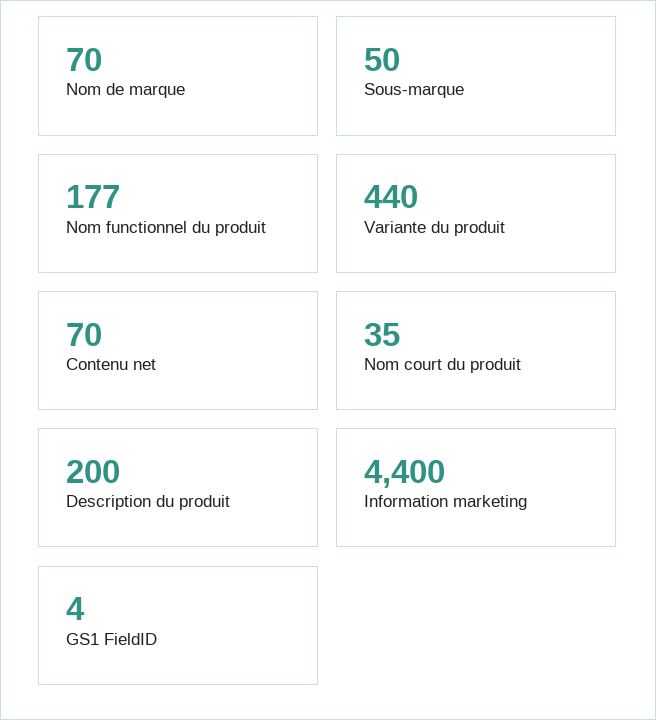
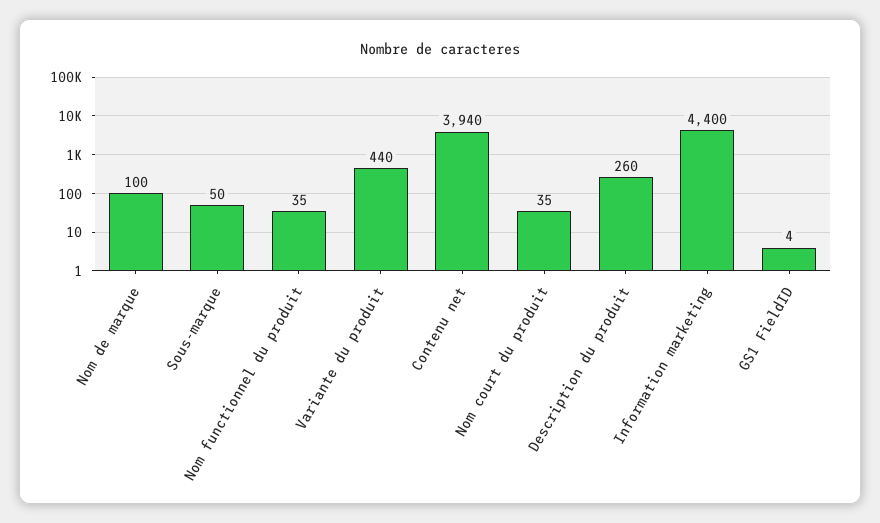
  {
-   "Nom de marque": 70,
+   "Nom de marque": 100,
    "Sous-marque": 50,
-   "Nom functionnel du produit": 177,
+   "Nom functionnel du produit": 35,
    "Variante du produit": 440,
-   "Contenu net": 70,
+   "Contenu net": 3940,
    "Nom court du produit": 35,
-   "Description du produit": 200,
+   "Description du produit": 260,
    "Information marketing": 4400,
    "GS1 FieldID": 4
  }

